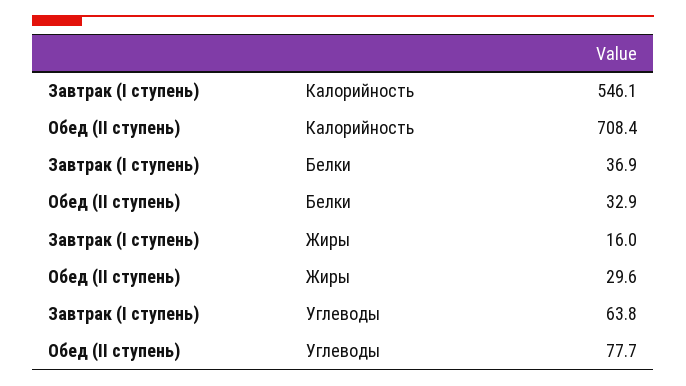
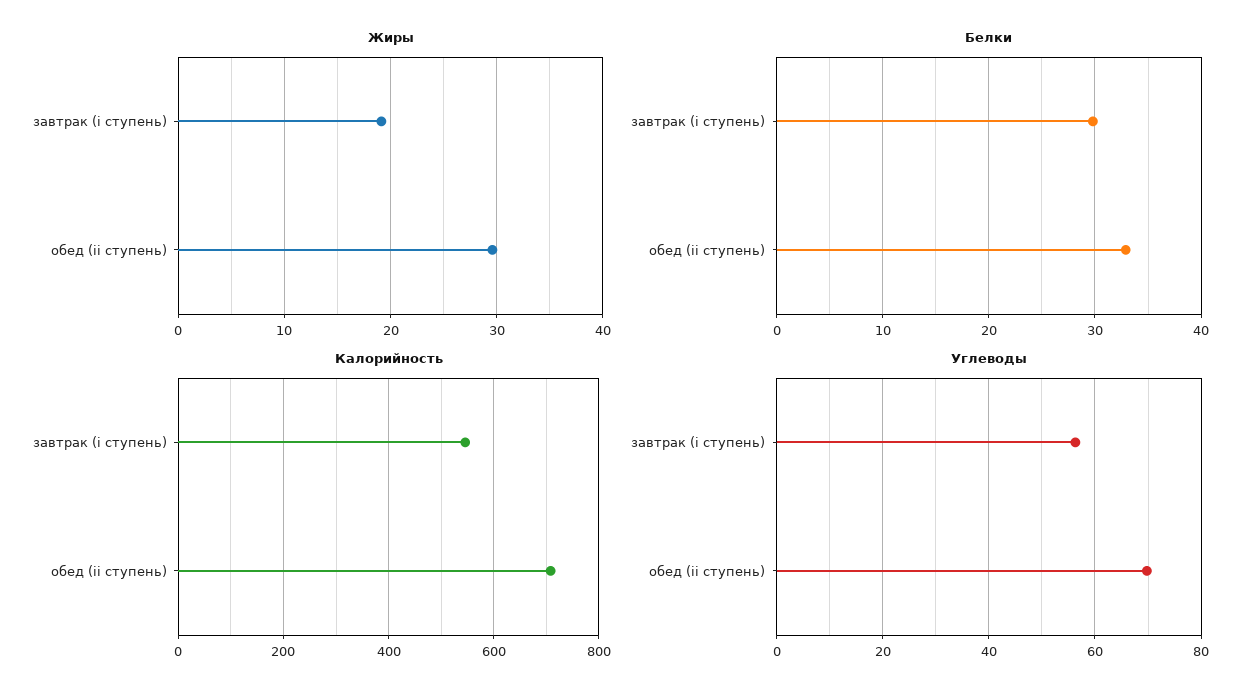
  {
    "Калорийность": {
      "Завтрак (I ступень)": 546.1,
      "Обед (II ступень)": 708.4
    },
    "Белки": {
-     "Завтрак (I ступень)": 36.9,
+     "Завтрак (I ступень)": 30,
      "Обед (II ступень)": 32.9
    },
    "Жиры": {
-     "Завтрак (I ступень)": 16,
+     "Завтрак (I ступень)": 19,
      "Обед (II ступень)": 29.6
    },
    "Углеводы": {
-     "Завтрак (I ступень)": 63.8,
+     "Завтрак (I ступень)": 56,
-     "Обед (II ступень)": 77.7
+     "Обед (II ступень)": 70
    }
  }

